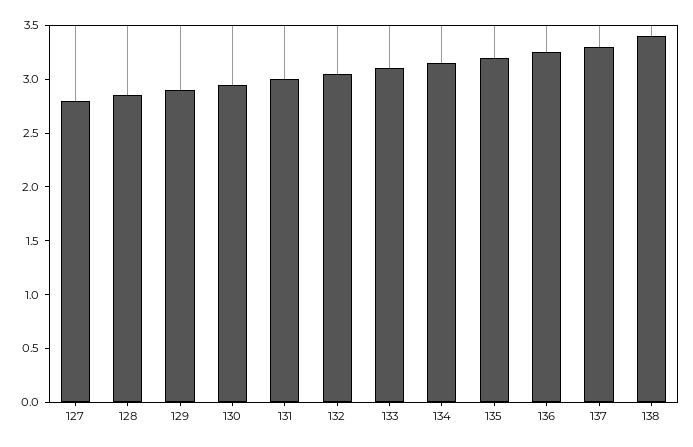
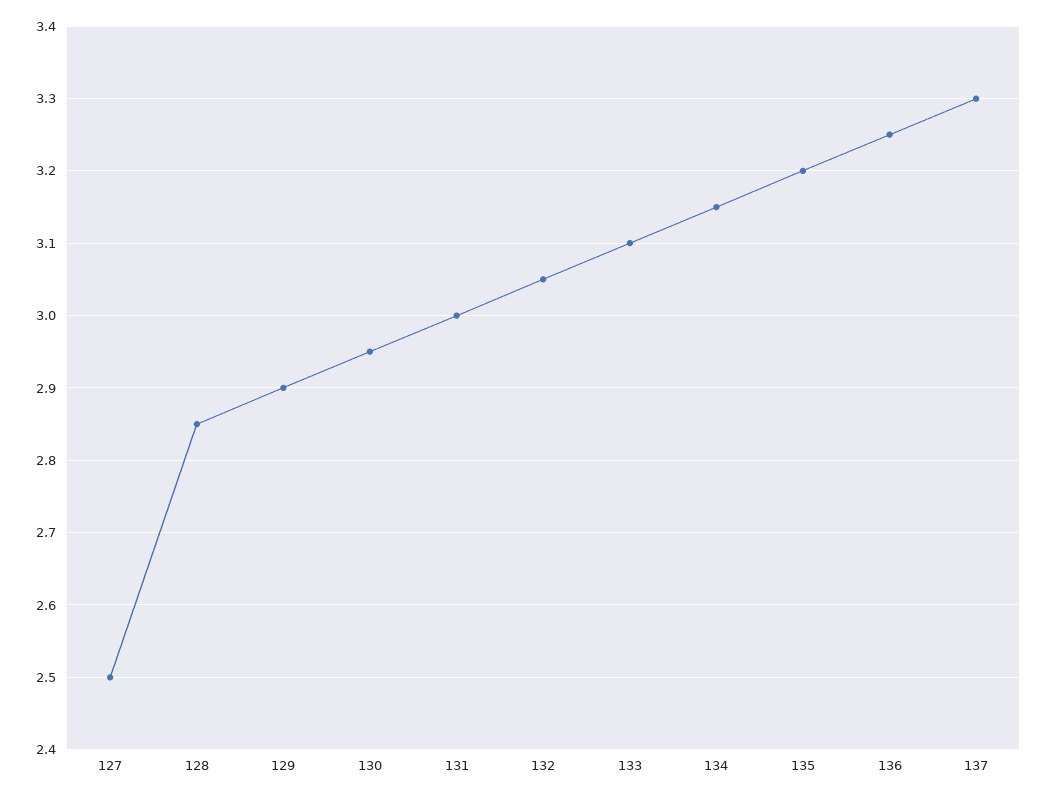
  {
-   "127": 2.8,
+   "127": 2.5,
    "128": 2.85,
    "129": 2.9,
    "130": 2.95,
    "131": 3,
    "132": 3.05,
    "133": 3.1,
    "134": 3.15,
    "135": 3.2,
    "136": 3.25,
-   "137": 3.3,
+   "137": 3.3
-   "138": 3.4
  }

